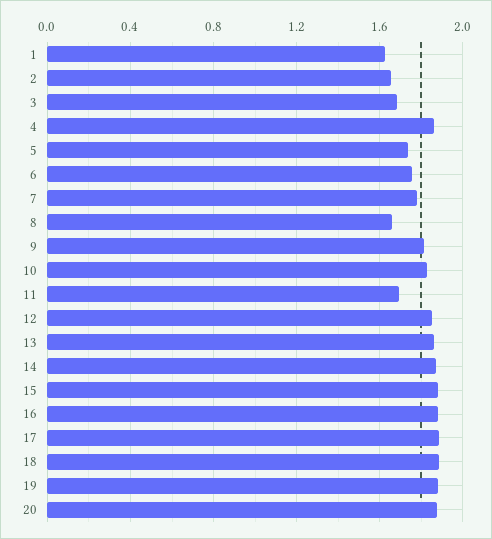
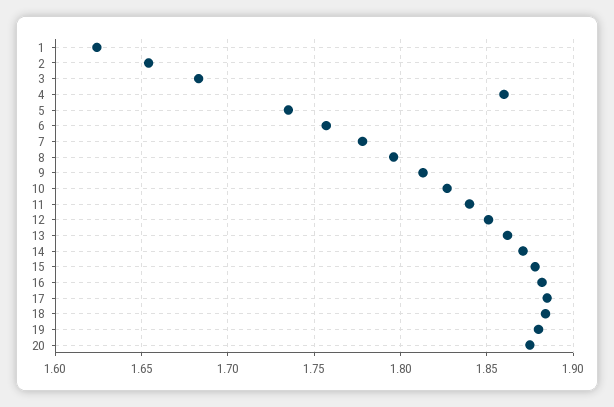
  {
    "1": 1.625,
    "2": 1.655,
    "3": 1.685,
    "4": 1.86,
    "5": 1.735,
    "6": 1.755,
    "7": 1.78,
-   "8": 1.65,
+   "8": 1.795,
    "9": 1.815,
    "10": 1.825,
-   "11": 1.7,
+   "11": 1.84,
    "12": 1.85,
    "13": 1.86,
    "14": 1.87,
    "15": 1.88,
    "16": 1.88,
    "17": 1.885,
    "18": 1.885,
    "19": 1.88,
    "20": 1.875
  }

